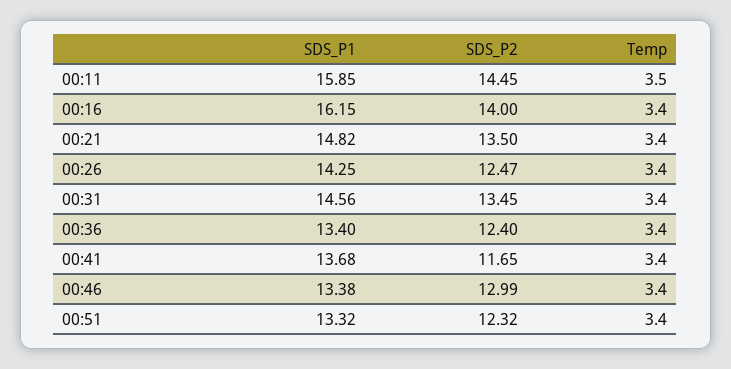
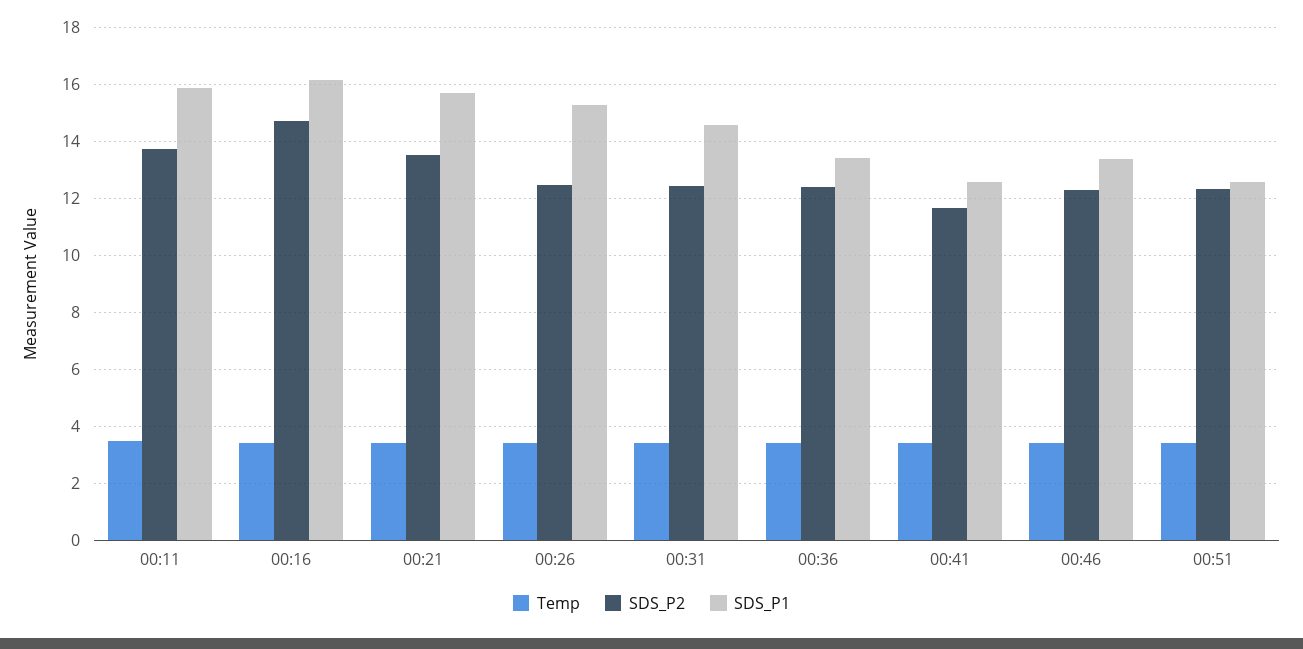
  {
    "SDS_P1": {
      "00:11": 15.85,
      "00:16": 16.15,
-     "00:21": 14.82,
+     "00:21": 15.75,
-     "00:26": 14.25,
+     "00:26": 15.25,
      "00:31": 14.56,
      "00:36": 13.4,
-     "00:41": 13.68,
+     "00:41": 12.5,
      "00:46": 13.38,
-     "00:51": 13.32
+     "00:51": 12.5
    },
    "SDS_P2": {
-     "00:11": 14.45,
+     "00:11": 13.75,
-     "00:16": 14,
+     "00:16": 14.75,
      "00:21": 13.5,
      "00:26": 12.47,
-     "00:31": 13.45,
+     "00:31": 12.5,
      "00:36": 12.4,
      "00:41": 11.65,
-     "00:46": 12.99,
+     "00:46": 12.25,
      "00:51": 12.32
    },
    "Temp": {
      "00:11": 3.5,
      "00:16": 3.4,
      "00:21": 3.4,
      "00:26": 3.4,
      "00:31": 3.4,
      "00:36": 3.4,
      "00:41": 3.4,
      "00:46": 3.4,
      "00:51": 3.4
    }
  }

